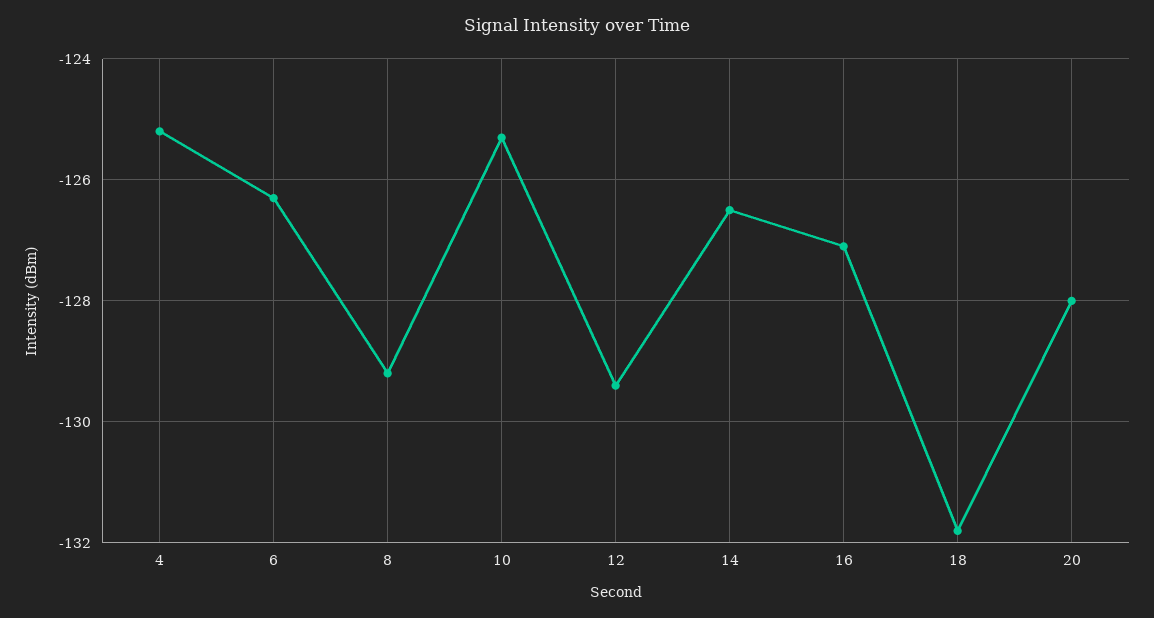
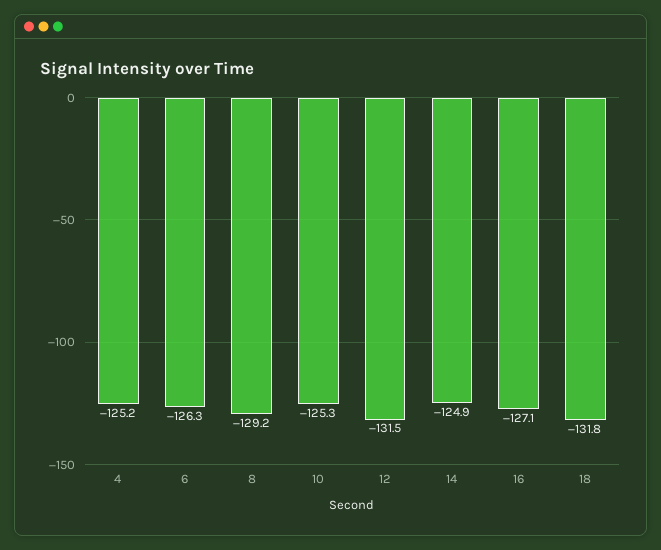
  {
    "4": -125.2,
    "6": -126.3,
    "8": -129.2,
    "10": -125.3,
-   "12": -129.5,
+   "12": -131.5,
-   "14": -126.5,
+   "14": -124.9,
    "16": -127.1,
-   "18": -131.8,
+   "18": -131.8
-   "20": -128
  }

